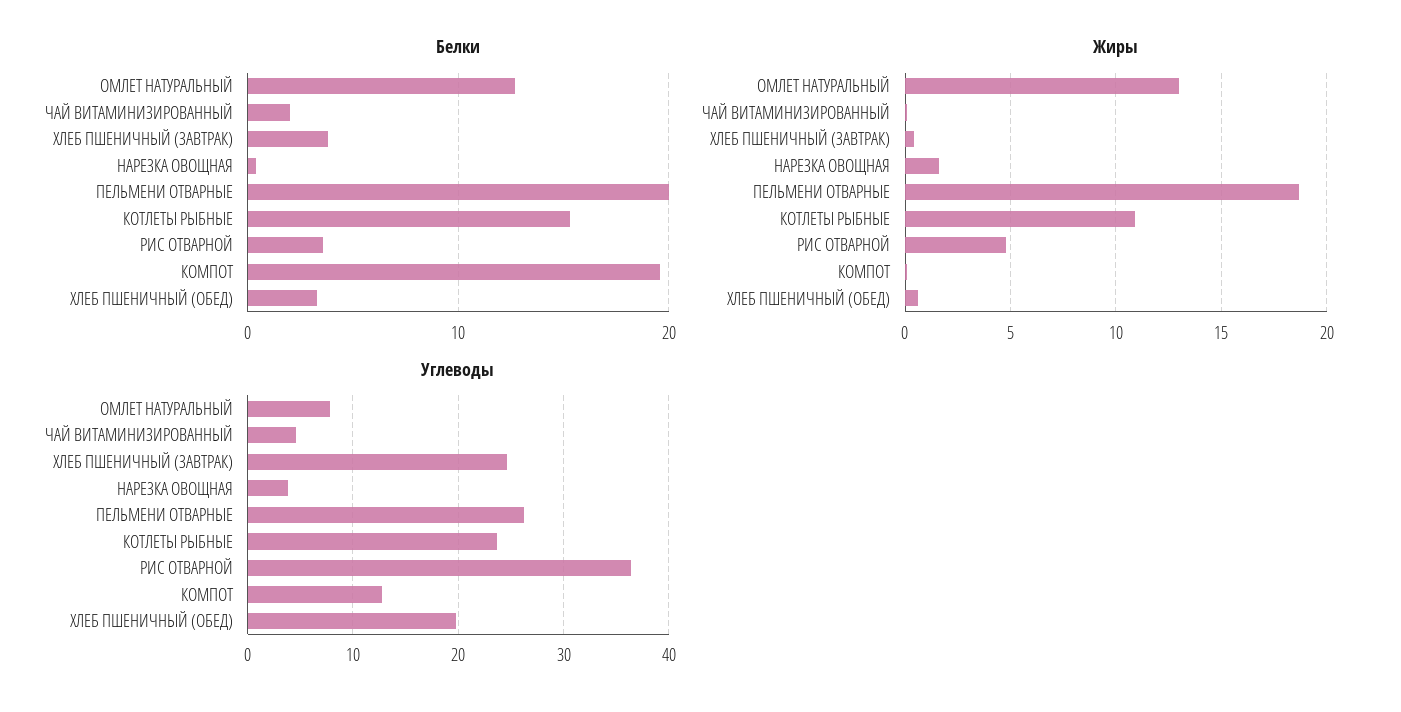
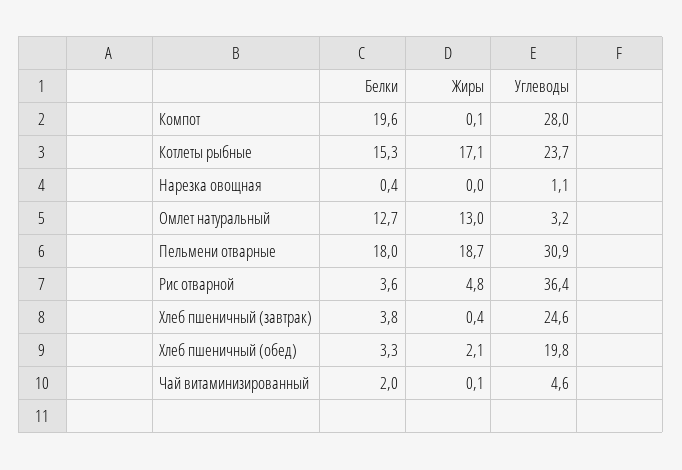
  {
    "Белки": {
      "ОМЛЕТ НАТУРАЛЬНЫЙ": 12.7,
      "ЧАЙ ВИТАМИНИЗИРОВАННЫЙ": 2,
      "ХЛЕБ ПШЕНИЧНЫЙ (ЗАВТРАК)": 3.8,
      "НАРЕЗКА ОВОЩНАЯ": 0.4,
-     "ПЕЛЬМЕНИ ОТВАРНЫЕ": 20,
+     "ПЕЛЬМЕНИ ОТВАРНЫЕ": 18,
      "КОТЛЕТЫ РЫБНЫЕ": 15.3,
      "РИС ОТВАРНОЙ": 3.6,
      "КОМПОТ": 19.6,
      "ХЛЕБ ПШЕНИЧНЫЙ (ОБЕД)": 3.3
    },
    "Жиры": {
      "ОМЛЕТ НАТУРАЛЬНЫЙ": 13,
      "ЧАЙ ВИТАМИНИЗИРОВАННЫЙ": 0.1,
      "ХЛЕБ ПШЕНИЧНЫЙ (ЗАВТРАК)": 0.4,
-     "НАРЕЗКА ОВОЩНАЯ": 1.5,
+     "НАРЕЗКА ОВОЩНАЯ": 0,
      "ПЕЛЬМЕНИ ОТВАРНЫЕ": 18.7,
-     "КОТЛЕТЫ РЫБНЫЕ": 11,
+     "КОТЛЕТЫ РЫБНЫЕ": 17.1,
      "РИС ОТВАРНОЙ": 4.8,
      "КОМПОТ": 0.1,
-     "ХЛЕБ ПШЕНИЧНЫЙ (ОБЕД)": 0.5
+     "ХЛЕБ ПШЕНИЧНЫЙ (ОБЕД)": 2.1
    },
    "Углеводы": {
-     "ОМЛЕТ НАТУРАЛЬНЫЙ": 8,
+     "ОМЛЕТ НАТУРАЛЬНЫЙ": 3.2,
      "ЧАЙ ВИТАМИНИЗИРОВАННЫЙ": 4.6,
      "ХЛЕБ ПШЕНИЧНЫЙ (ЗАВТРАК)": 24.6,
-     "НАРЕЗКА ОВОЩНАЯ": 4,
+     "НАРЕЗКА ОВОЩНАЯ": 1.1,
-     "ПЕЛЬМЕНИ ОТВАРНЫЕ": 26,
+     "ПЕЛЬМЕНИ ОТВАРНЫЕ": 30.9,
      "КОТЛЕТЫ РЫБНЫЕ": 23.7,
      "РИС ОТВАРНОЙ": 36.4,
-     "КОМПОТ": 13,
+     "КОМПОТ": 28,
      "ХЛЕБ ПШЕНИЧНЫЙ (ОБЕД)": 19.8
    }
  }

